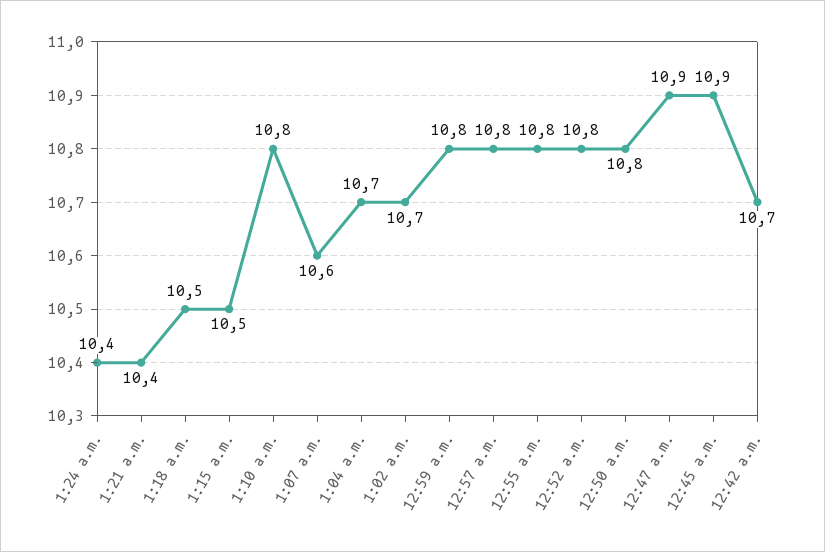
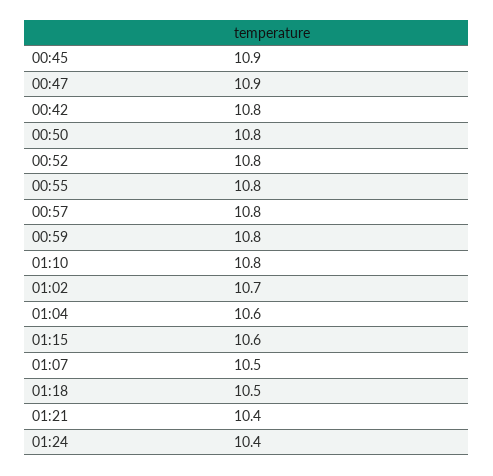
  {
    "1:24 a.m.": 10.4,
    "1:21 a.m.": 10.4,
    "1:18 a.m.": 10.5,
-   "1:15 a.m.": 10.5,
+   "1:15 a.m.": 10.6,
    "1:10 a.m.": 10.8,
-   "1:07 a.m.": 10.6,
+   "1:07 a.m.": 10.5,
-   "1:04 a.m.": 10.7,
+   "1:04 a.m.": 10.6,
    "1:02 a.m.": 10.7,
    "12:59 a.m.": 10.8,
    "12:57 a.m.": 10.8,
    "12:55 a.m.": 10.8,
    "12:52 a.m.": 10.8,
    "12:50 a.m.": 10.8,
    "12:47 a.m.": 10.9,
    "12:45 a.m.": 10.9,
-   "12:42 a.m.": 10.7
+   "12:42 a.m.": 10.8
  }

